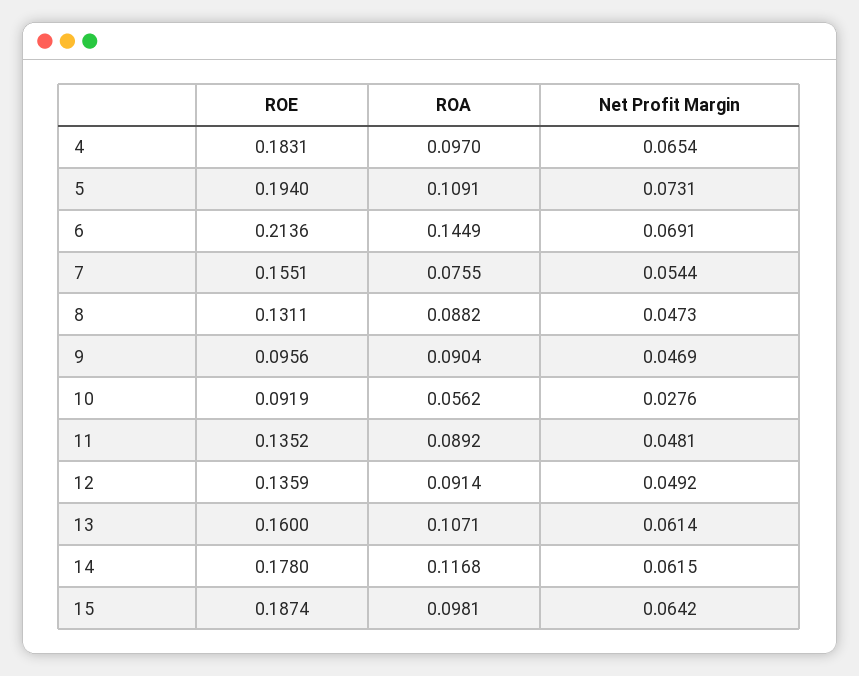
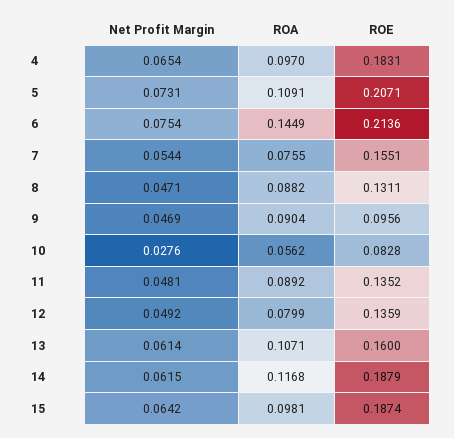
  {
    "ROE": {
      "4": 0.1831,
-     "5": 0.194,
+     "5": 0.2071,
      "6": 0.2136,
      "7": 0.1551,
      "8": 0.1311,
      "9": 0.0956,
-     "10": 0.0919,
+     "10": 0.0828,
      "11": 0.1352,
      "12": 0.1359,
      "13": 0.16,
-     "14": 0.178,
+     "14": 0.1879,
      "15": 0.1874
    },
    "ROA": {
      "4": 0.097,
      "5": 0.1091,
      "6": 0.1449,
      "7": 0.0755,
      "8": 0.0882,
      "9": 0.0904,
      "10": 0.0562,
      "11": 0.0892,
-     "12": 0.0914,
+     "12": 0.0799,
      "13": 0.1071,
      "14": 0.1168,
      "15": 0.0981
    },
    "Net Profit Margin": {
      "4": 0.0654,
      "5": 0.0731,
-     "6": 0.0691,
+     "6": 0.0754,
      "7": 0.0544,
-     "8": 0.0473,
+     "8": 0.0471,
      "9": 0.0469,
      "10": 0.0276,
      "11": 0.0481,
      "12": 0.0492,
      "13": 0.0614,
      "14": 0.0615,
      "15": 0.0642
    }
  }

